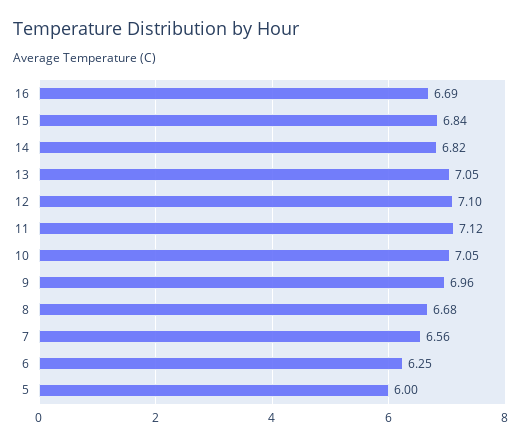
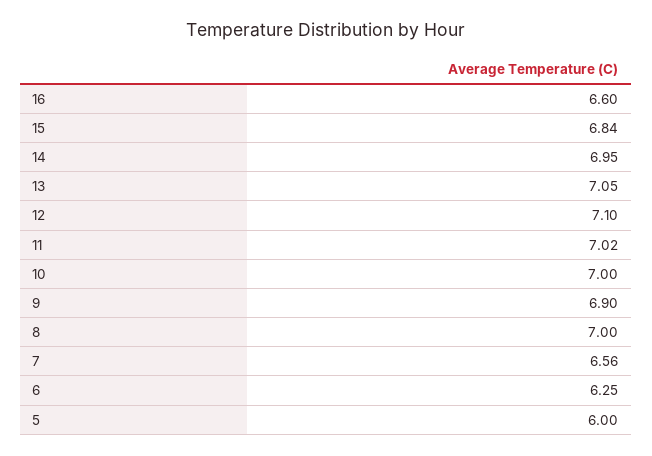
  {
-   "16": 6.69,
+   "16": 6.6,
    "15": 6.84,
-   "14": 6.82,
+   "14": 6.95,
    "13": 7.05,
    "12": 7.1,
-   "11": 7.12,
+   "11": 7.02,
-   "10": 7.05,
+   "10": 7,
-   "9": 6.96,
+   "9": 6.9,
-   "8": 6.68,
+   "8": 7,
    "7": 6.56,
    "6": 6.25,
    "5": 6
  }

